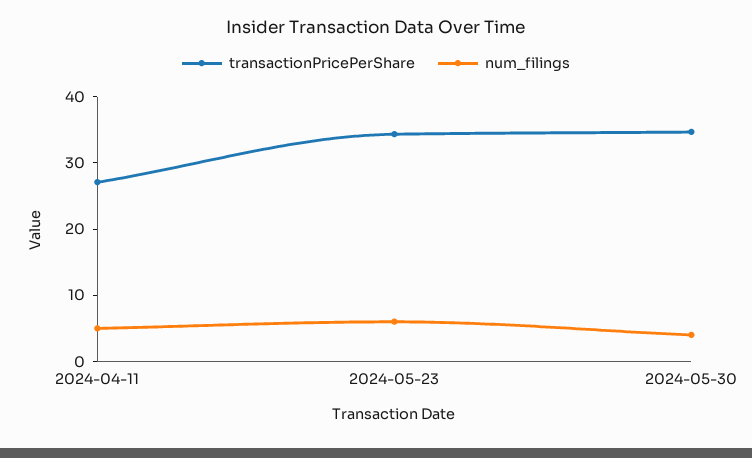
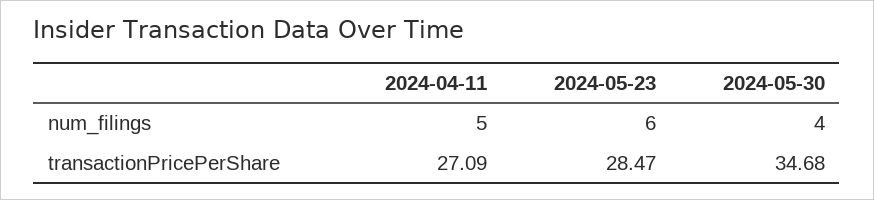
  {
    "transactionPricePerShare": {
      "2024-04-11": 27.09,
-     "2024-05-23": 34,
+     "2024-05-23": 28.47,
      "2024-05-30": 34.68
    },
    "num_filings": {
      "2024-04-11": 5,
      "2024-05-23": 6,
      "2024-05-30": 4
    }
  }

